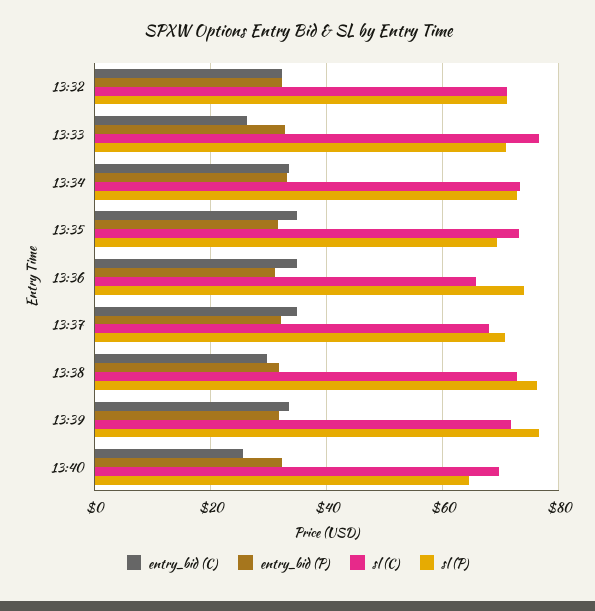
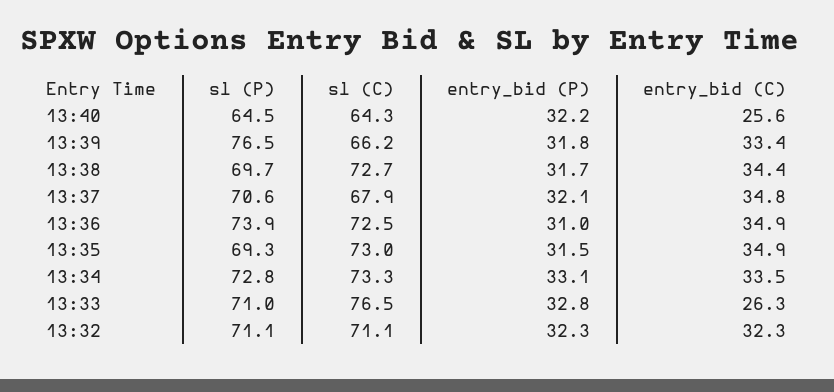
  {
    "entry_bid (C)": {
      "13:32": 32.3,
      "13:33": 26.3,
      "13:34": 33.5,
      "13:35": 34.9,
      "13:36": 34.9,
      "13:37": 34.8,
-     "13:38": 30,
+     "13:38": 34.4,
      "13:39": 33.4,
      "13:40": 25.6
    },
    "entry_bid (P)": {
      "13:32": 32.3,
      "13:33": 32.8,
      "13:34": 33.1,
      "13:35": 31.5,
      "13:36": 31,
      "13:37": 32.1,
      "13:38": 31.7,
      "13:39": 31.8,
      "13:40": 32.2
    },
    "sl (C)": {
      "13:32": 71.1,
      "13:33": 76.5,
      "13:34": 73.3,
      "13:35": 73,
-     "13:36": 66,
+     "13:36": 72.5,
      "13:37": 67.9,
      "13:38": 72.7,
-     "13:39": 72,
+     "13:39": 66.2,
-     "13:40": 70
+     "13:40": 64.3
    },
    "sl (P)": {
      "13:32": 71.1,
      "13:33": 71,
      "13:34": 72.8,
      "13:35": 69.3,
      "13:36": 73.9,
      "13:37": 70.6,
-     "13:38": 76,
+     "13:38": 69.7,
      "13:39": 76.5,
      "13:40": 64.5
    }
  }

